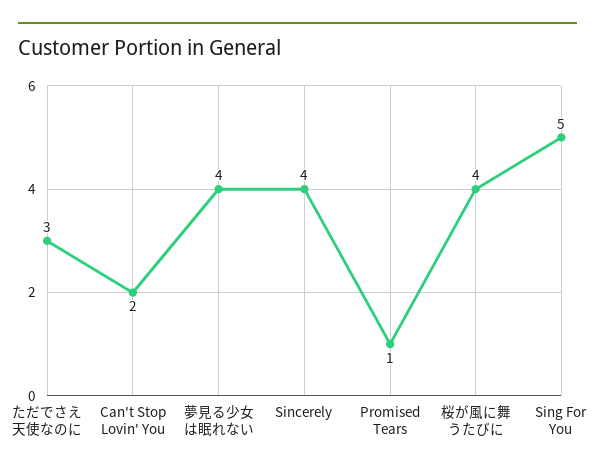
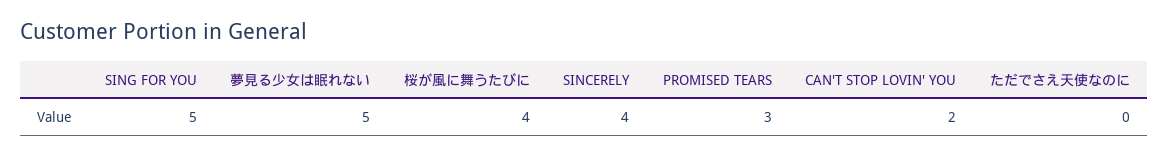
  {
-   "ただでさえ天使なのに": 3,
+   "ただでさえ天使なのに": 0,
    "Can't Stop Lovin' You": 2,
-   "夢見る少女は眠れない": 4,
+   "夢見る少女は眠れない": 5,
    "Sincerely": 4,
-   "Promised Tears": 1,
+   "Promised Tears": 3,
    "桜が風に舞うたびに": 4,
    "Sing For You": 5
  }

